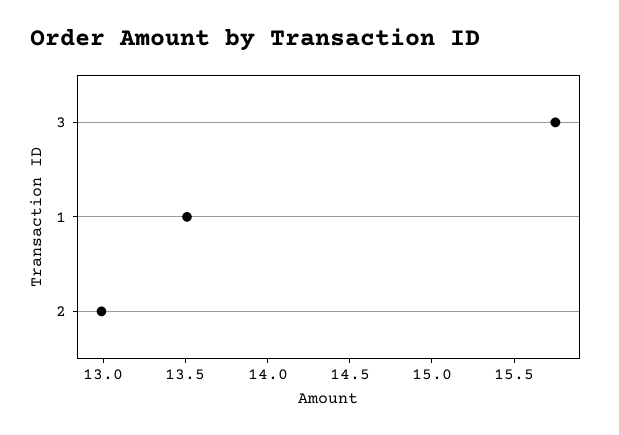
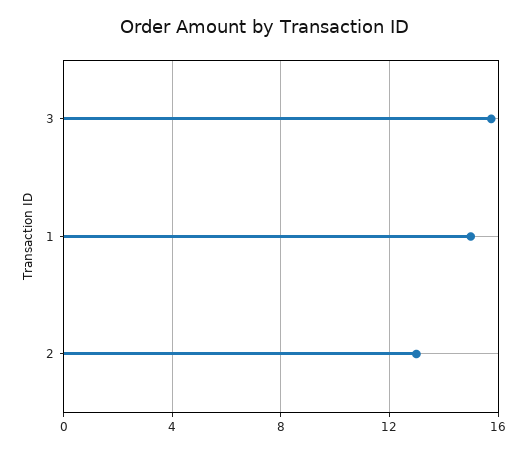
  {
    "3": 15.8,
-   "1": 13.5,
+   "1": 15,
    "2": 13
  }

